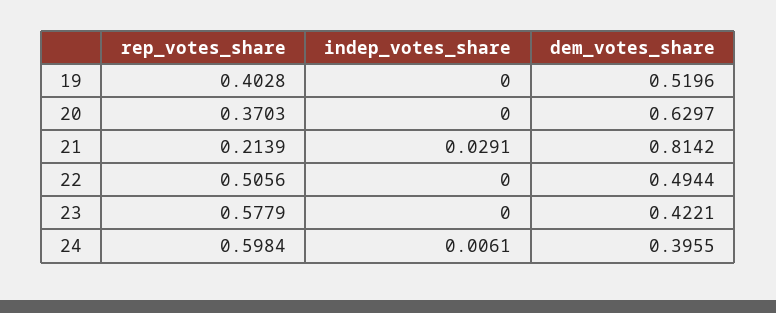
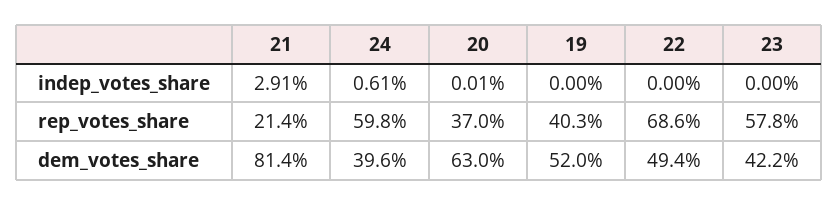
  {
    "rep_votes_share": {
      "19": 0.4028,
      "20": 0.3703,
      "21": 0.2139,
-     "22": 0.5056,
+     "22": 0.686,
      "23": 0.5779,
      "24": 0.5984
    },
    "indep_votes_share": {
      "19": 0,
-     "20": 0,
+     "20": 0.0001,
      "21": 0.0291,
      "22": 0,
      "23": 0,
      "24": 0.0061
    },
    "dem_votes_share": {
      "19": 0.5196,
      "20": 0.6297,
      "21": 0.8142,
      "22": 0.4944,
      "23": 0.4221,
      "24": 0.3955
    }
  }

